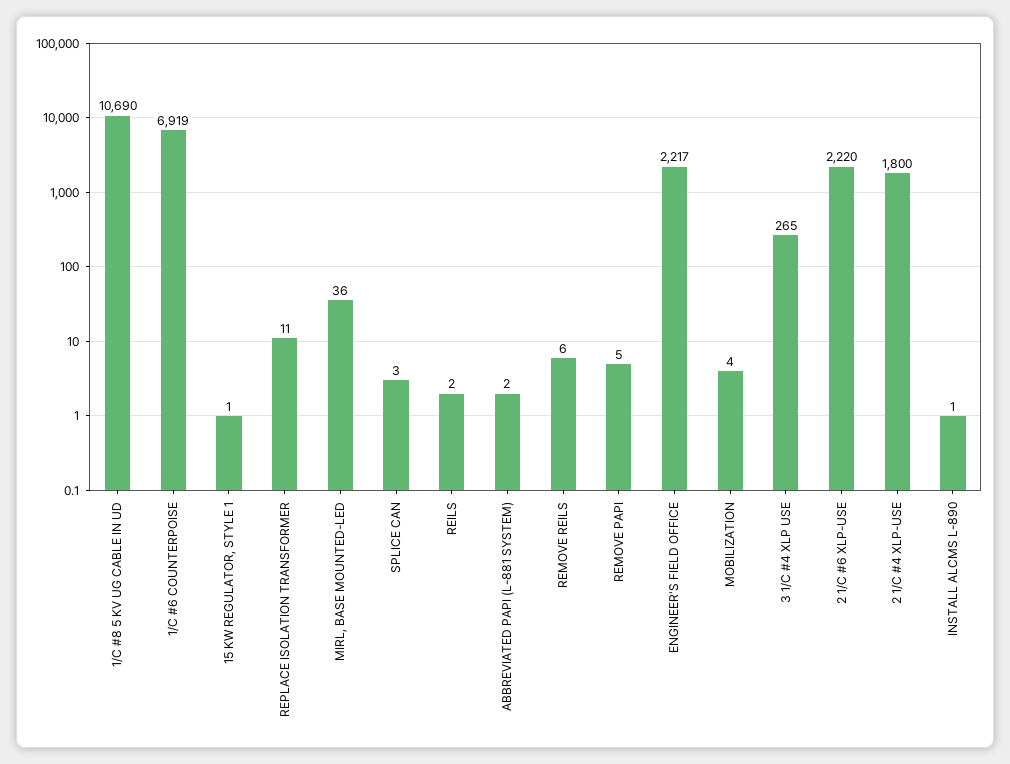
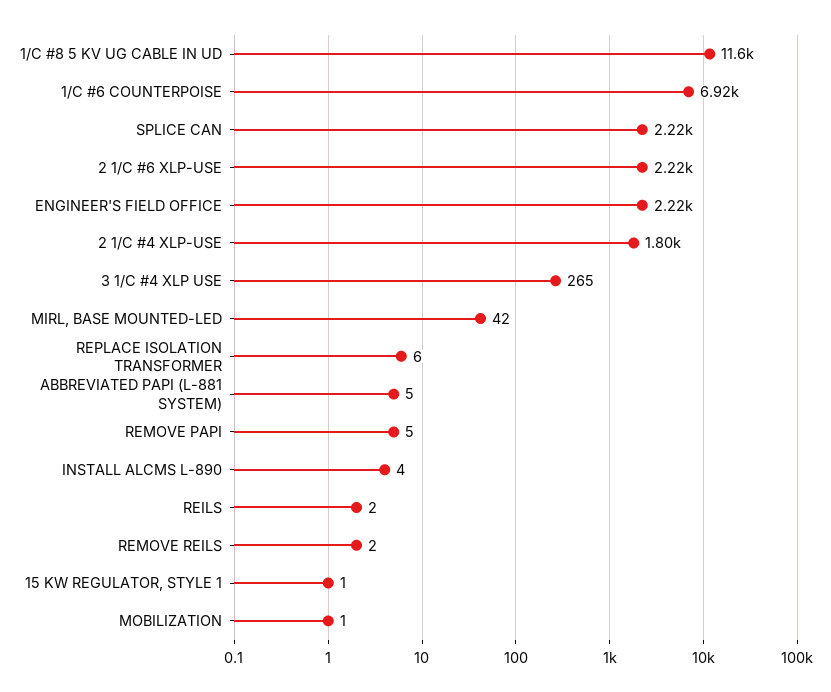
  {
-   "1/C #8 5 KV UG CABLE IN UD": 10690,
+   "1/C #8 5 KV UG CABLE IN UD": 11600,
    "1/C #6 COUNTERPOISE": 6919,
    "15 KW REGULATOR, STYLE 1": 1,
-   "REPLACE ISOLATION TRANSFORMER": 11,
+   "REPLACE ISOLATION TRANSFORMER": 6,
-   "MIRL, BASE MOUNTED-LED": 36,
+   "MIRL, BASE MOUNTED-LED": 42,
-   "SPLICE CAN": 3,
+   "SPLICE CAN": 2220,
    "REILS": 2,
-   "ABBREVIATED PAPI (L-881 SYSTEM)": 2,
+   "ABBREVIATED PAPI (L-881 SYSTEM)": 5,
-   "REMOVE REILS": 6,
+   "REMOVE REILS": 2,
    "REMOVE PAPI": 5,
    "ENGINEER'S FIELD OFFICE": 2217,
-   "MOBILIZATION": 4,
+   "MOBILIZATION": 1,
    "3 1/C #4 XLP USE": 265,
    "2 1/C #6 XLP-USE": 2220,
    "2 1/C #4 XLP-USE": 1800,
-   "INSTALL ALCMS L-890": 1
+   "INSTALL ALCMS L-890": 4
  }

